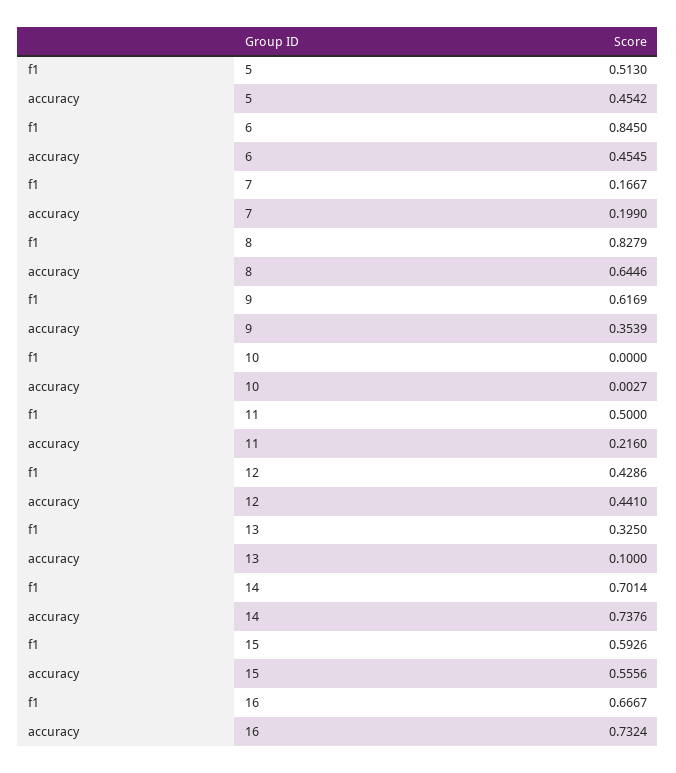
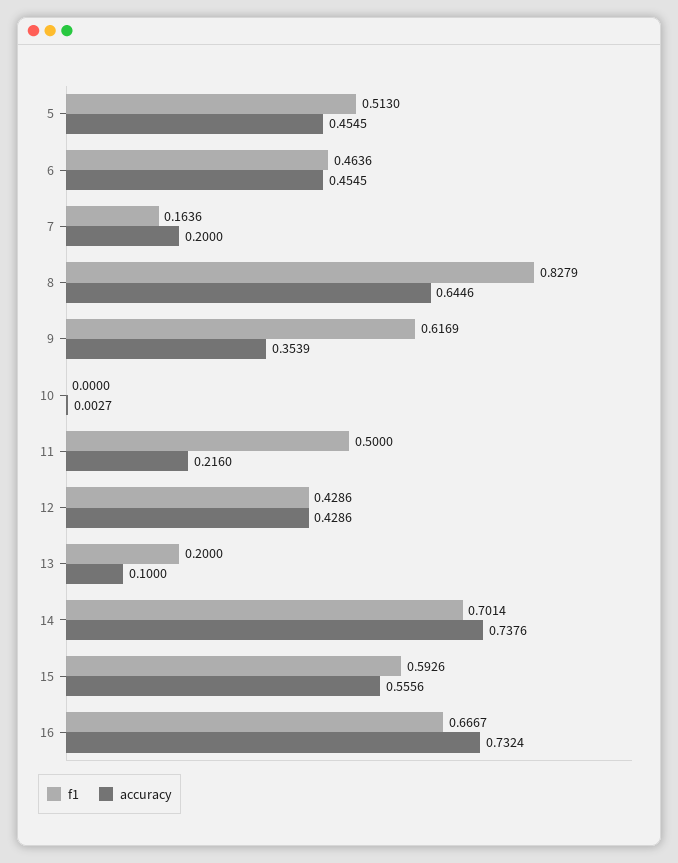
  {
    "f1": {
      "5": 0.513,
-     "6": 0.845,
+     "6": 0.4636,
-     "7": 0.1667,
+     "7": 0.1636,
      "8": 0.8279,
      "9": 0.6169,
      "10": 0,
      "11": 0.5,
      "12": 0.4286,
-     "13": 0.325,
+     "13": 0.2,
      "14": 0.7014,
      "15": 0.5926,
      "16": 0.6667
    },
    "accuracy": {
-     "5": 0.4542,
+     "5": 0.4545,
      "6": 0.4545,
-     "7": 0.199,
+     "7": 0.2,
      "8": 0.6446,
      "9": 0.3539,
      "10": 0.0027,
      "11": 0.216,
-     "12": 0.441,
+     "12": 0.4286,
      "13": 0.1,
      "14": 0.7376,
      "15": 0.5556,
      "16": 0.7324
    }
  }

